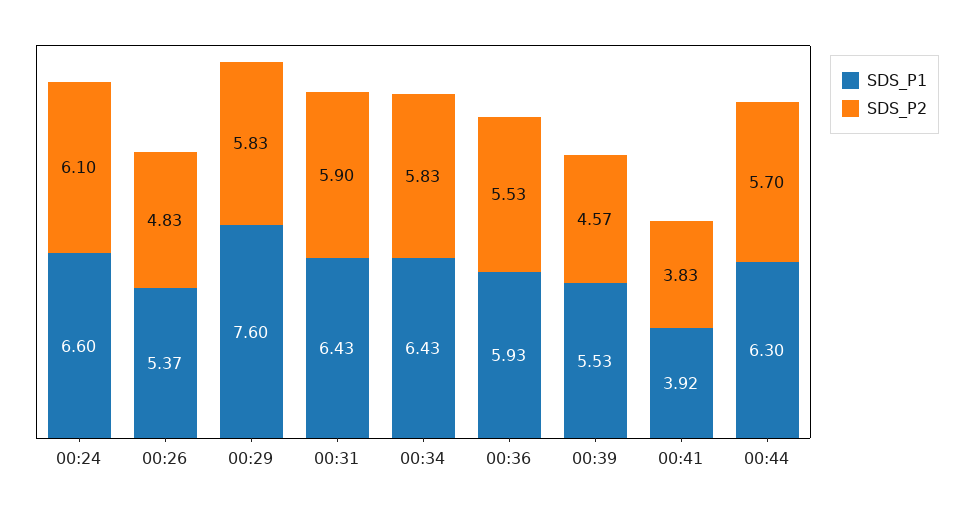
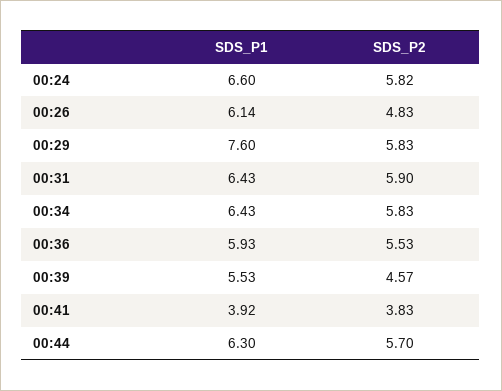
  {
    "SDS_P1": {
      "00:24": 6.6,
-     "00:26": 5.37,
+     "00:26": 6.14,
      "00:29": 7.6,
      "00:31": 6.43,
      "00:34": 6.43,
      "00:36": 5.93,
      "00:39": 5.53,
      "00:41": 3.92,
      "00:44": 6.3
    },
    "SDS_P2": {
-     "00:24": 6.1,
+     "00:24": 5.82,
      "00:26": 4.83,
      "00:29": 5.83,
      "00:31": 5.9,
      "00:34": 5.83,
      "00:36": 5.53,
      "00:39": 4.57,
      "00:41": 3.83,
      "00:44": 5.7
    }
  }

